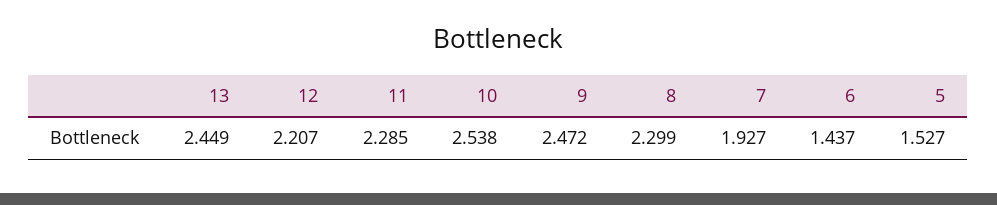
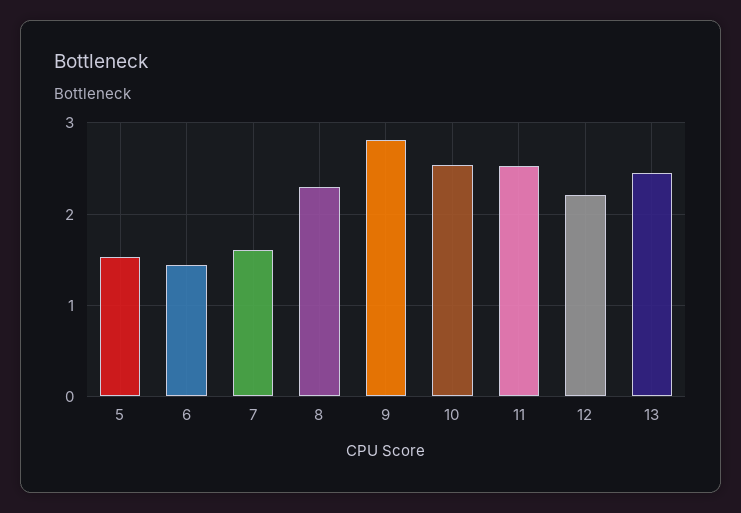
  {
    "13": 2.449,
    "12": 2.207,
-   "11": 2.285,
+   "11": 2.5,
    "10": 2.538,
-   "9": 2.472,
+   "9": 2.8,
    "8": 2.299,
-   "7": 1.927,
+   "7": 1.6,
    "6": 1.437,
    "5": 1.527
  }

